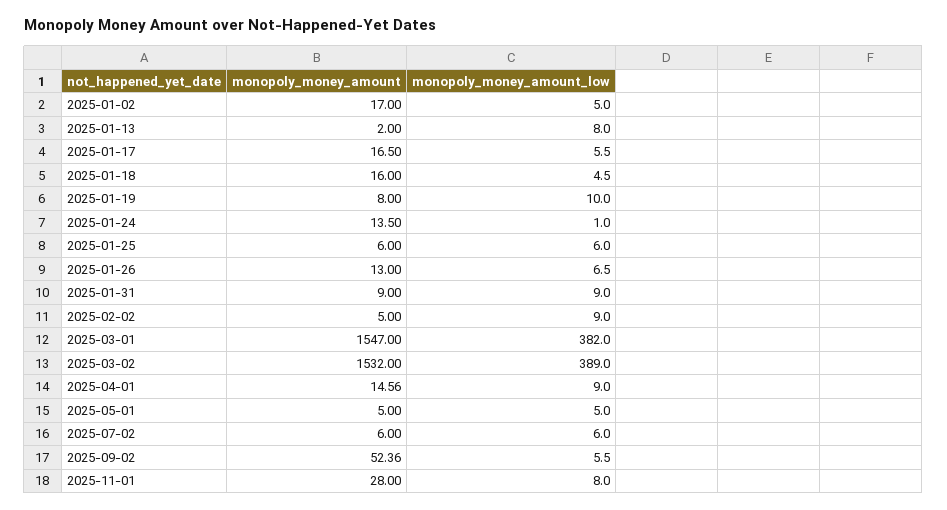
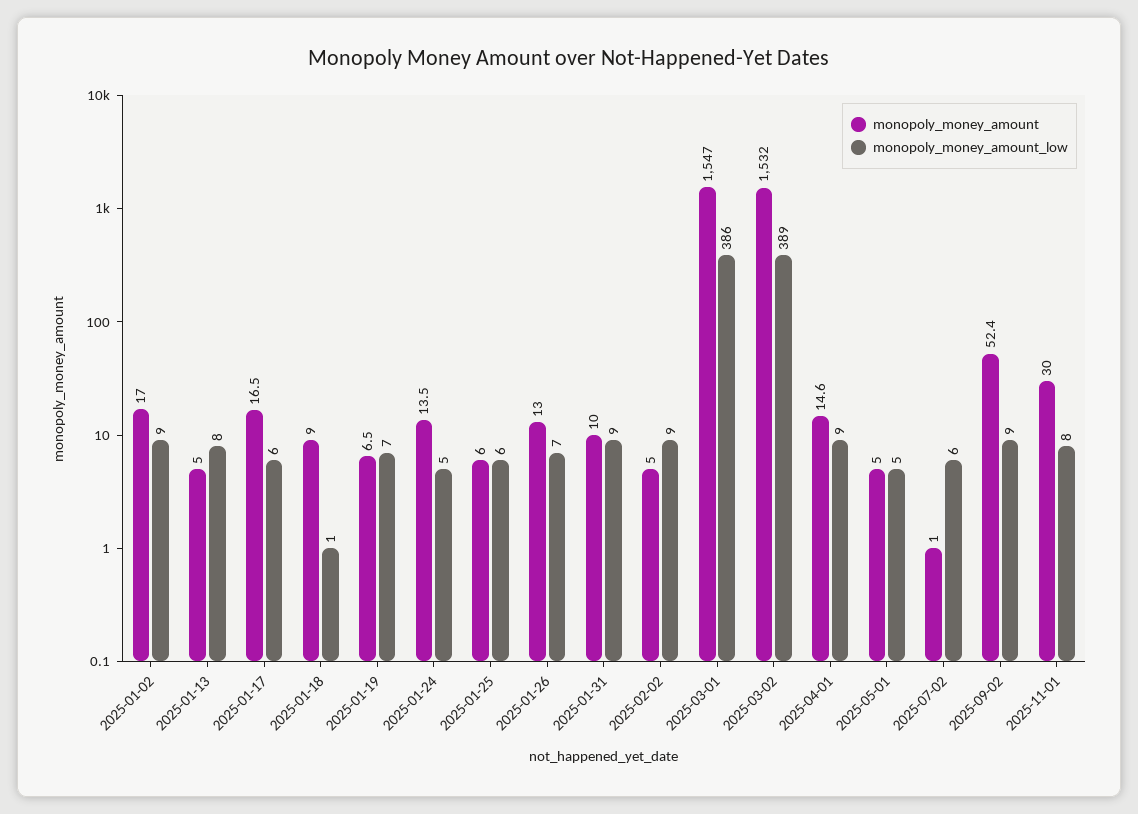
  {
    "monopoly_money_amount": {
      "2025-01-02": 17,
-     "2025-01-13": 2,
+     "2025-01-13": 5,
      "2025-01-17": 16.5,
-     "2025-01-18": 16,
+     "2025-01-18": 9,
-     "2025-01-19": 8,
+     "2025-01-19": 6.5,
      "2025-01-24": 13.5,
      "2025-01-25": 6,
      "2025-01-26": 13,
-     "2025-01-31": 9,
+     "2025-01-31": 10,
      "2025-02-02": 5,
      "2025-03-01": 1547,
      "2025-03-02": 1532,
      "2025-04-01": 14.56,
      "2025-05-01": 5,
-     "2025-07-02": 6,
+     "2025-07-02": 1,
      "2025-09-02": 52.36,
-     "2025-11-01": 28
+     "2025-11-01": 30
    },
    "monopoly_money_amount_low": {
-     "2025-01-02": 5,
+     "2025-01-02": 9,
      "2025-01-13": 8,
      "2025-01-17": 5.5,
-     "2025-01-18": 4.5,
+     "2025-01-18": 1,
-     "2025-01-19": 10,
+     "2025-01-19": 7,
-     "2025-01-24": 1,
+     "2025-01-24": 5,
      "2025-01-25": 6,
      "2025-01-26": 6.5,
      "2025-01-31": 9,
      "2025-02-02": 9,
-     "2025-03-01": 382,
+     "2025-03-01": 386,
      "2025-03-02": 389,
      "2025-04-01": 9,
      "2025-05-01": 5,
      "2025-07-02": 6,
-     "2025-09-02": 5.5,
+     "2025-09-02": 9,
      "2025-11-01": 8
    }
  }

